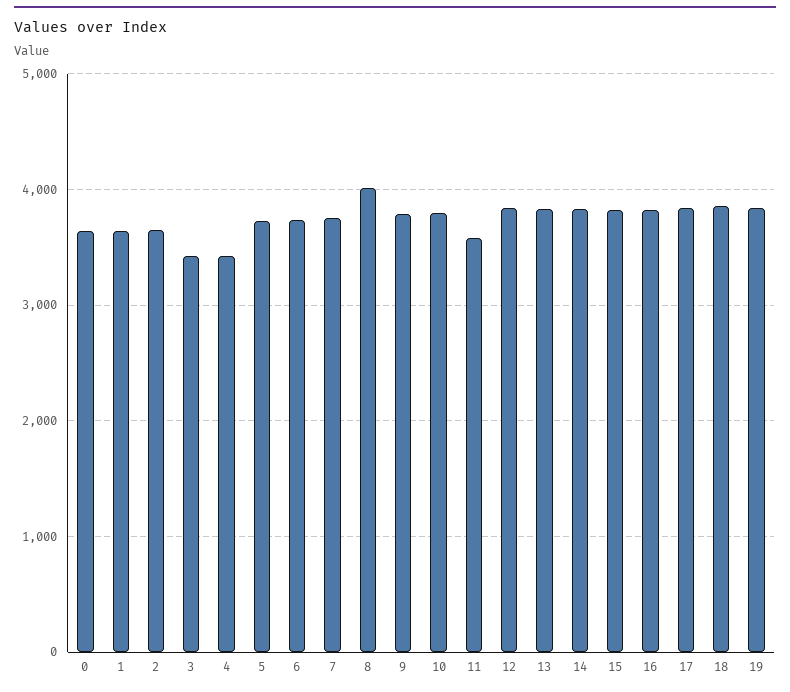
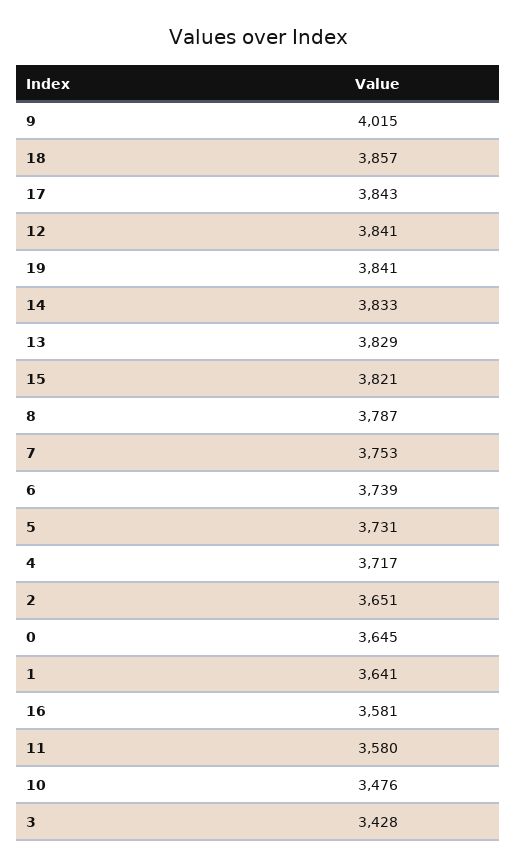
  {
    "0": 3645,
    "1": 3641,
    "2": 3651,
    "3": 3428,
-   "4": 3400,
+   "4": 3717,
    "5": 3731,
    "6": 3739,
    "7": 3753,
-   "8": 4000,
+   "8": 3787,
-   "9": 3800,
+   "9": 4015,
-   "10": 3800,
+   "10": 3476,
    "11": 3580,
    "12": 3841,
    "13": 3829,
    "14": 3833,
    "15": 3821,
-   "16": 3800,
+   "16": 3581,
    "17": 3843,
    "18": 3857,
    "19": 3841
  }

